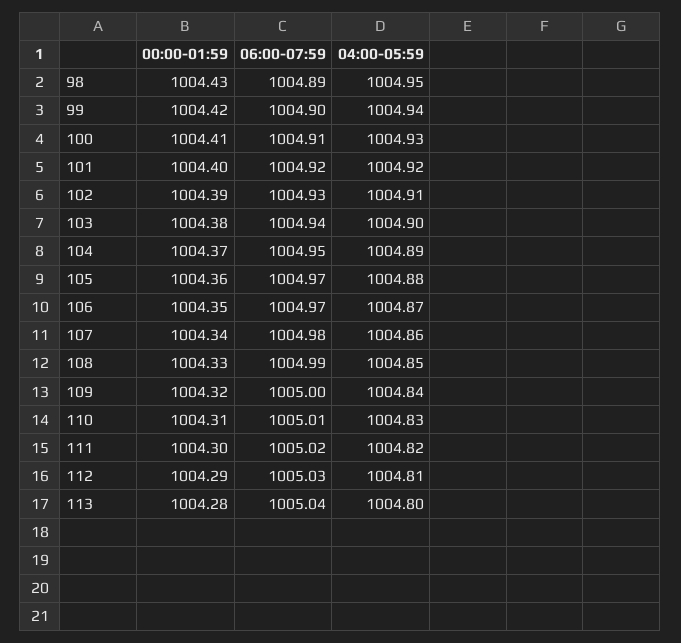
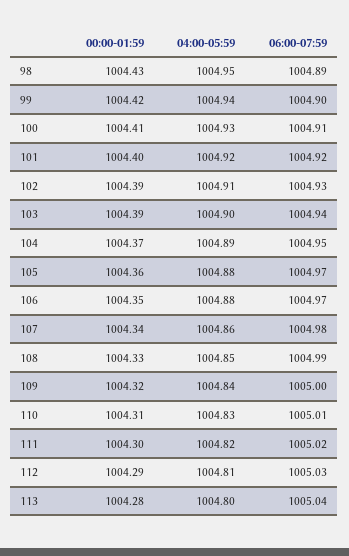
  {
    "00:00-01:59": {
      "98": 1004.43,
      "99": 1004.42,
      "100": 1004.41,
      "101": 1004.4,
      "102": 1004.39,
-     "103": 1004.38,
+     "103": 1004.39,
      "104": 1004.37,
      "105": 1004.36,
      "106": 1004.35,
      "107": 1004.34,
      "108": 1004.33,
      "109": 1004.32,
      "110": 1004.31,
      "111": 1004.3,
      "112": 1004.29,
      "113": 1004.28
    },
    "06:00-07:59": {
      "98": 1004.89,
      "99": 1004.9,
      "100": 1004.91,
      "101": 1004.92,
      "102": 1004.93,
      "103": 1004.94,
      "104": 1004.95,
      "105": 1004.97,
      "106": 1004.97,
      "107": 1004.98,
      "108": 1004.99,
      "109": 1005,
      "110": 1005.01,
      "111": 1005.02,
      "112": 1005.03,
      "113": 1005.04
    },
    "04:00-05:59": {
      "98": 1004.95,
      "99": 1004.94,
      "100": 1004.93,
      "101": 1004.92,
      "102": 1004.91,
      "103": 1004.9,
      "104": 1004.89,
      "105": 1004.88,
-     "106": 1004.87,
+     "106": 1004.88,
      "107": 1004.86,
      "108": 1004.85,
      "109": 1004.84,
      "110": 1004.83,
      "111": 1004.82,
      "112": 1004.81,
      "113": 1004.8
    }
  }

